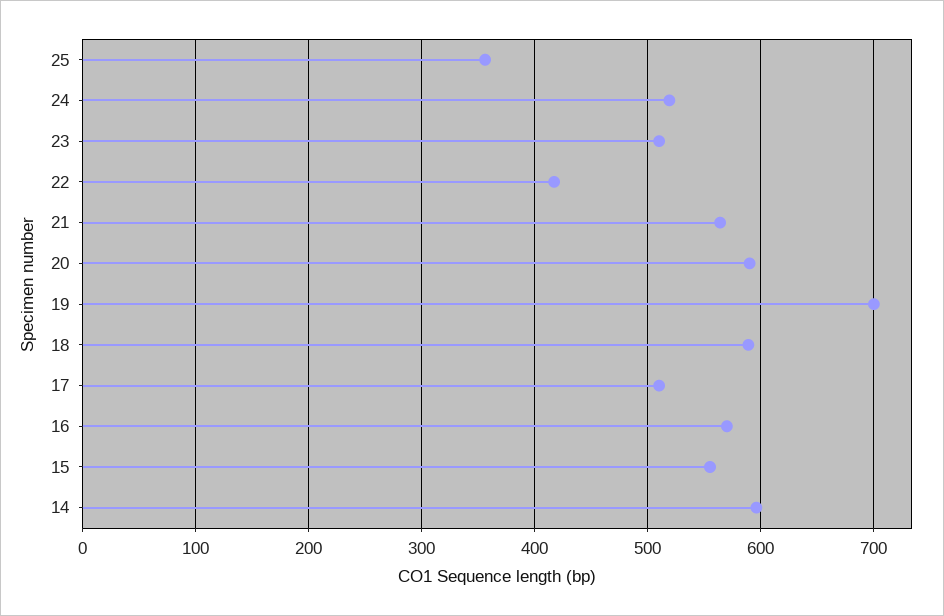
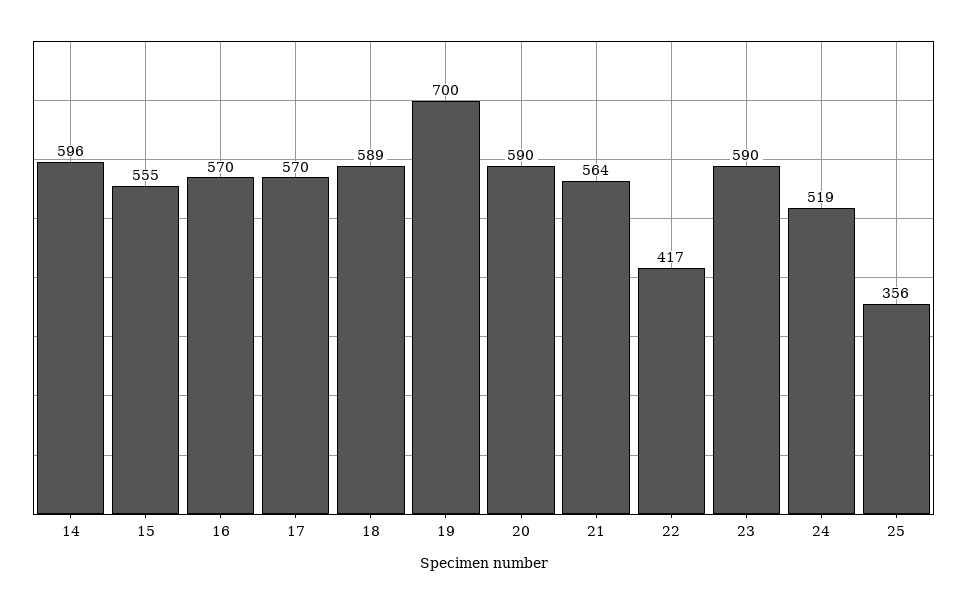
  {
    "25": 356,
    "24": 519,
-   "23": 510,
+   "23": 590,
    "22": 417,
    "21": 564,
    "20": 590,
    "19": 700,
    "18": 589,
-   "17": 510,
+   "17": 570,
    "16": 570,
    "15": 555,
    "14": 596
  }

